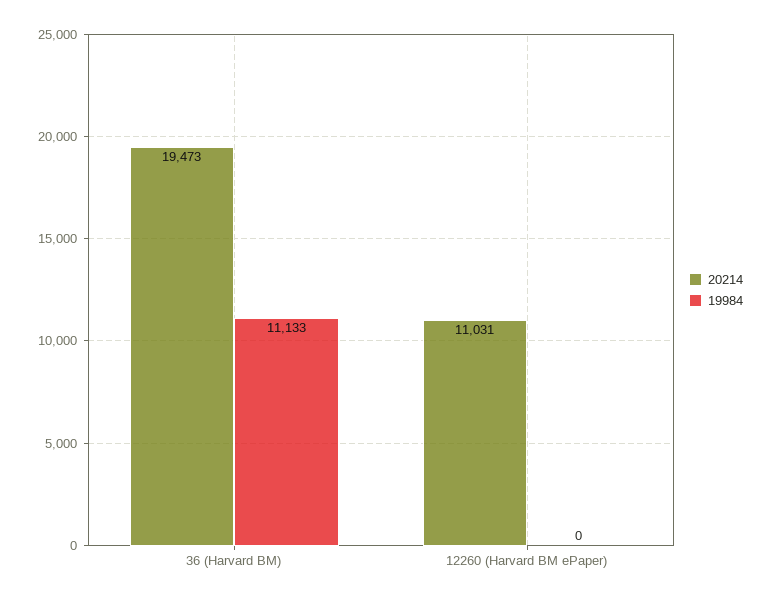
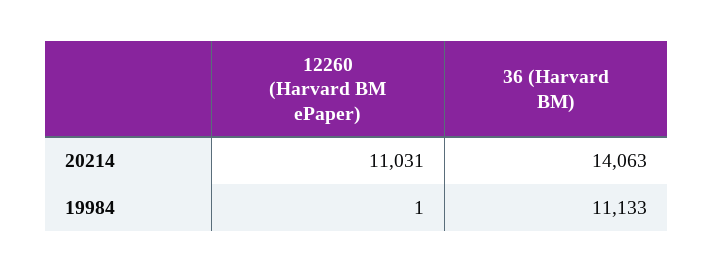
  {
    "20214": {
-     "36 (Harvard BM)": 19473,
+     "36 (Harvard BM)": 14063,
      "12260 (Harvard BM ePaper)": 11031
    },
    "19984": {
      "36 (Harvard BM)": 11133,
-     "12260 (Harvard BM ePaper)": 0
+     "12260 (Harvard BM ePaper)": 1
    }
  }

